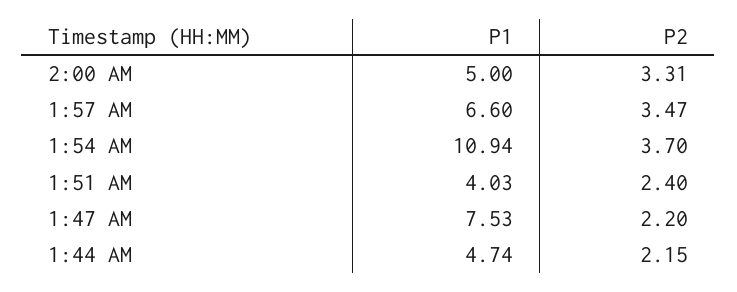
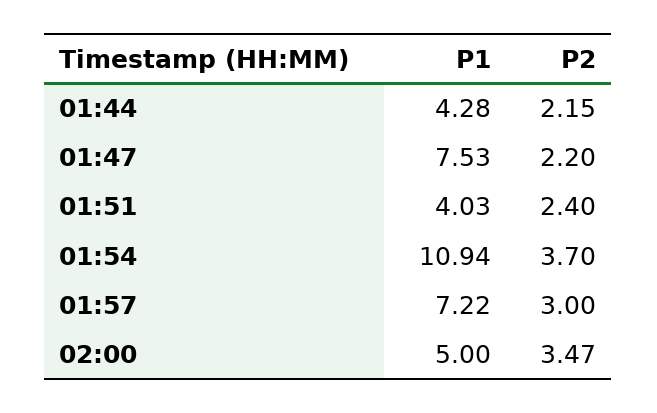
  {
    "P1": {
      "2:00 AM": 5,
-     "1:57 AM": 6.6,
+     "1:57 AM": 7.22,
      "1:54 AM": 10.94,
      "1:51 AM": 4.03,
      "1:47 AM": 7.53,
-     "1:44 AM": 4.74
+     "1:44 AM": 4.28
    },
    "P2": {
-     "2:00 AM": 3.31,
+     "2:00 AM": 3.47,
-     "1:57 AM": 3.47,
+     "1:57 AM": 3,
      "1:54 AM": 3.7,
      "1:51 AM": 2.4,
      "1:47 AM": 2.2,
      "1:44 AM": 2.15
    }
  }

